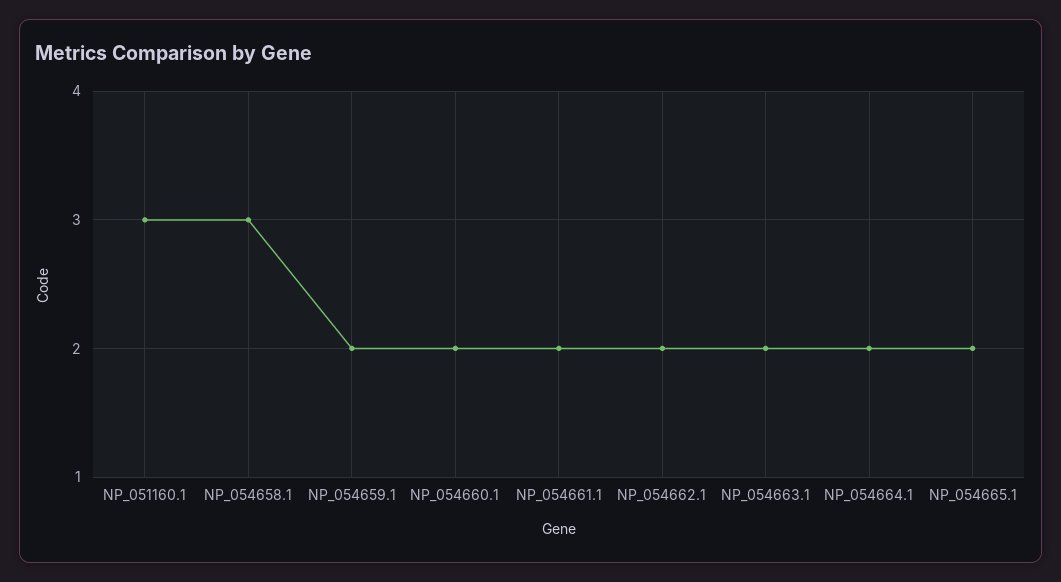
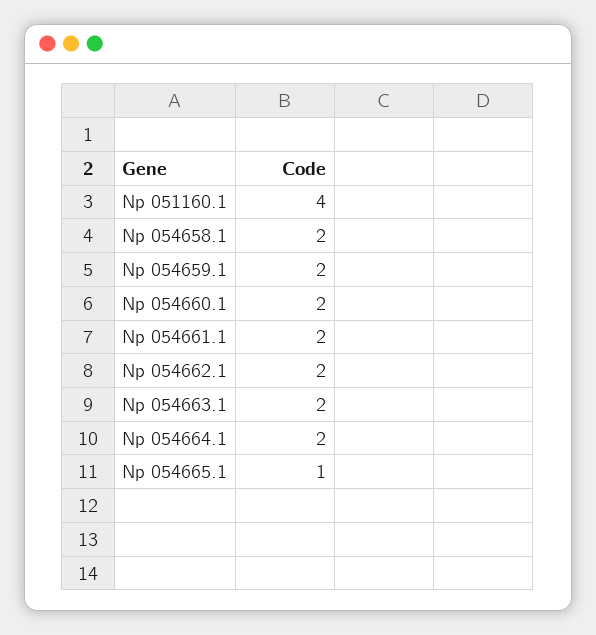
  {
-   "NP_051160.1": 3,
+   "NP_051160.1": 4,
-   "NP_054658.1": 3,
+   "NP_054658.1": 2,
    "NP_054659.1": 2,
    "NP_054660.1": 2,
    "NP_054661.1": 2,
    "NP_054662.1": 2,
    "NP_054663.1": 2,
    "NP_054664.1": 2,
-   "NP_054665.1": 2
+   "NP_054665.1": 1
  }

